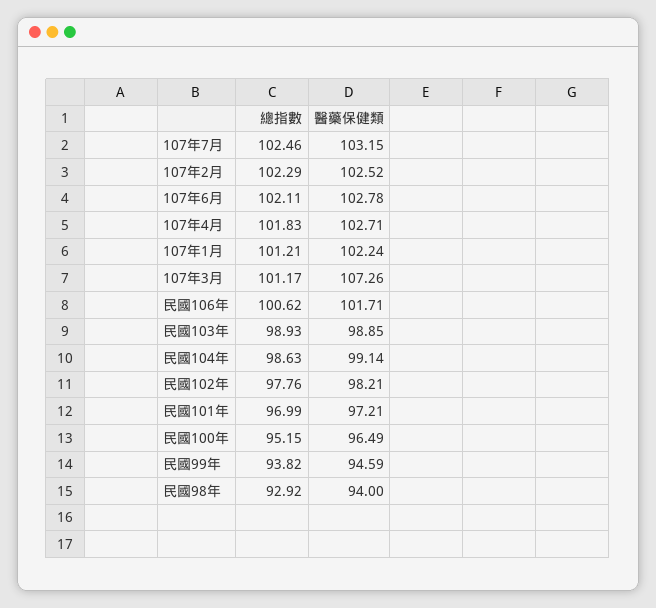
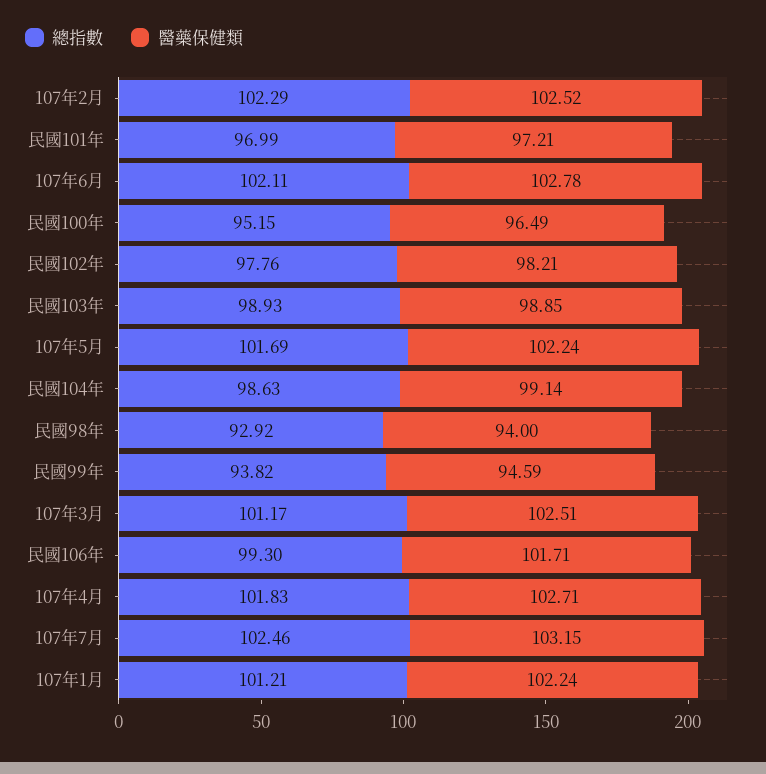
  {
    "總指數": {
      "107年7月": 102.46,
      "107年2月": 102.29,
      "107年6月": 102.11,
      "107年4月": 101.83,
      "107年1月": 101.21,
      "107年3月": 101.17,
-     "民國106年": 100.62,
+     "民國106年": 99.3,
      "民國103年": 98.93,
      "民國104年": 98.63,
      "民國102年": 97.76,
      "民國101年": 96.99,
      "民國100年": 95.15,
      "民國99年": 93.82,
-     "民國98年": 92.92
+     "民國98年": 92.92,
+     "107年5月": 101.69
    },
    "醫藥保健類": {
      "107年7月": 103.15,
      "107年2月": 102.52,
      "107年6月": 102.78,
      "107年4月": 102.71,
      "107年1月": 102.24,
-     "107年3月": 107.26,
+     "107年3月": 102.51,
      "民國106年": 101.71,
      "民國103年": 98.85,
      "民國104年": 99.14,
      "民國102年": 98.21,
      "民國101年": 97.21,
      "民國100年": 96.49,
      "民國99年": 94.59,
-     "民國98年": 94
+     "民國98年": 94,
+     "107年5月": 102.24
    }
  }

